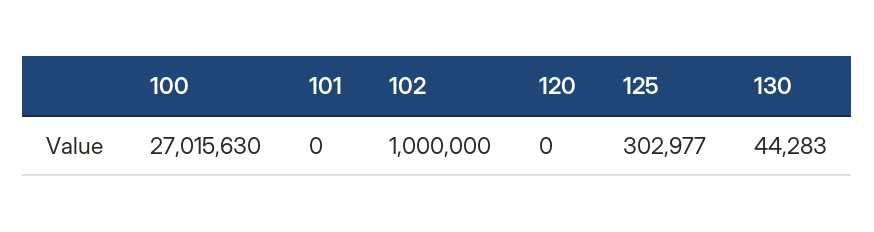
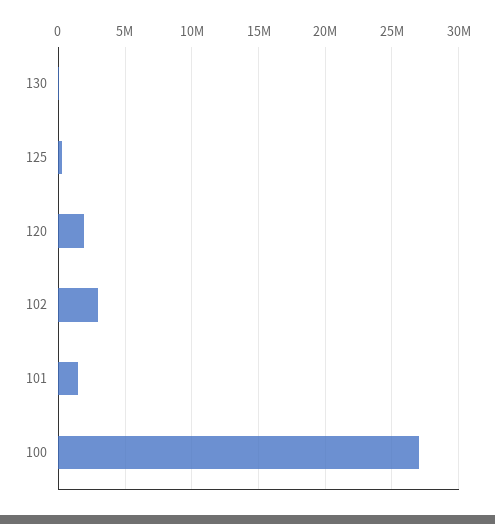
  {
    "100": 27015630,
-   "101": 0,
+   "101": 1500000,
-   "102": 1000000,
+   "102": 3000000,
-   "120": 0,
+   "120": 2000000,
    "125": 302977,
    "130": 44283
  }

